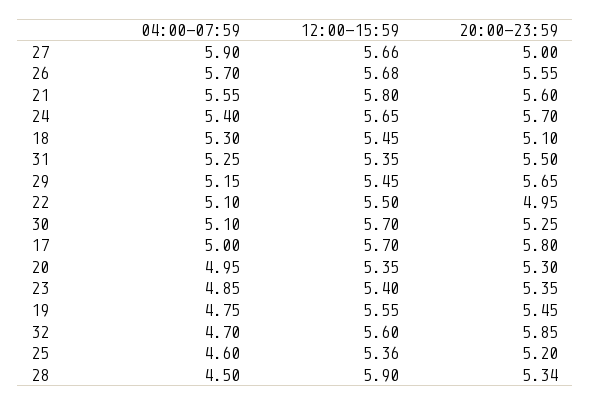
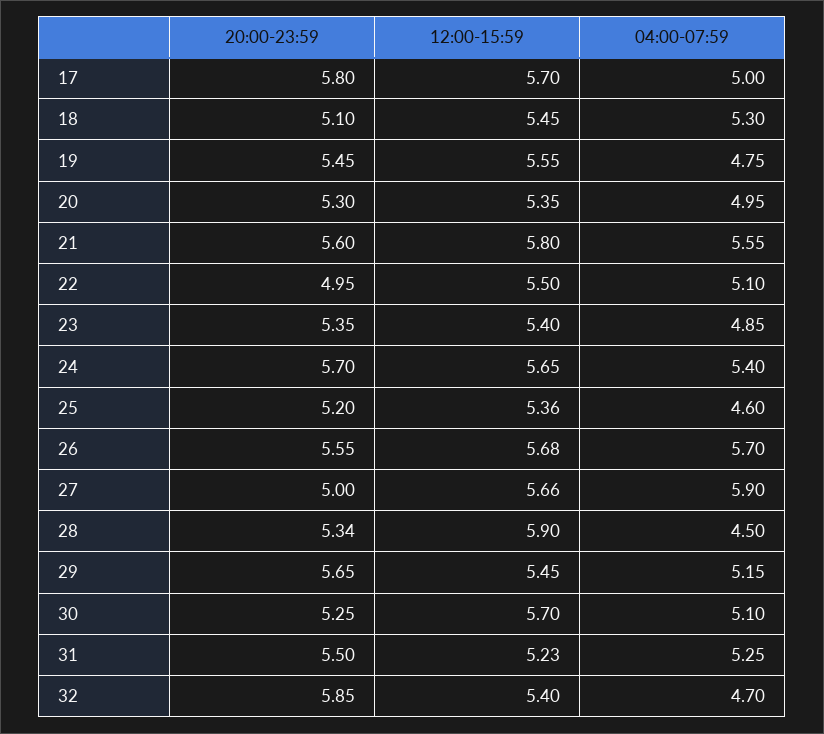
  {
    "04:00-07:59": {
      "27": 5.9,
      "26": 5.7,
      "21": 5.55,
      "24": 5.4,
      "18": 5.3,
      "31": 5.25,
      "29": 5.15,
      "22": 5.1,
      "30": 5.1,
      "17": 5,
      "20": 4.95,
      "23": 4.85,
      "19": 4.75,
      "32": 4.7,
      "25": 4.6,
      "28": 4.5
    },
    "12:00-15:59": {
      "27": 5.66,
      "26": 5.68,
      "21": 5.8,
      "24": 5.65,
      "18": 5.45,
-     "31": 5.35,
+     "31": 5.23,
      "29": 5.45,
      "22": 5.5,
      "30": 5.7,
      "17": 5.7,
      "20": 5.35,
      "23": 5.4,
      "19": 5.55,
-     "32": 5.6,
+     "32": 5.4,
      "25": 5.36,
      "28": 5.9
    },
    "20:00-23:59": {
      "27": 5,
      "26": 5.55,
      "21": 5.6,
      "24": 5.7,
      "18": 5.1,
      "31": 5.5,
      "29": 5.65,
      "22": 4.95,
      "30": 5.25,
      "17": 5.8,
      "20": 5.3,
      "23": 5.35,
      "19": 5.45,
      "32": 5.85,
      "25": 5.2,
      "28": 5.34
    }
  }

